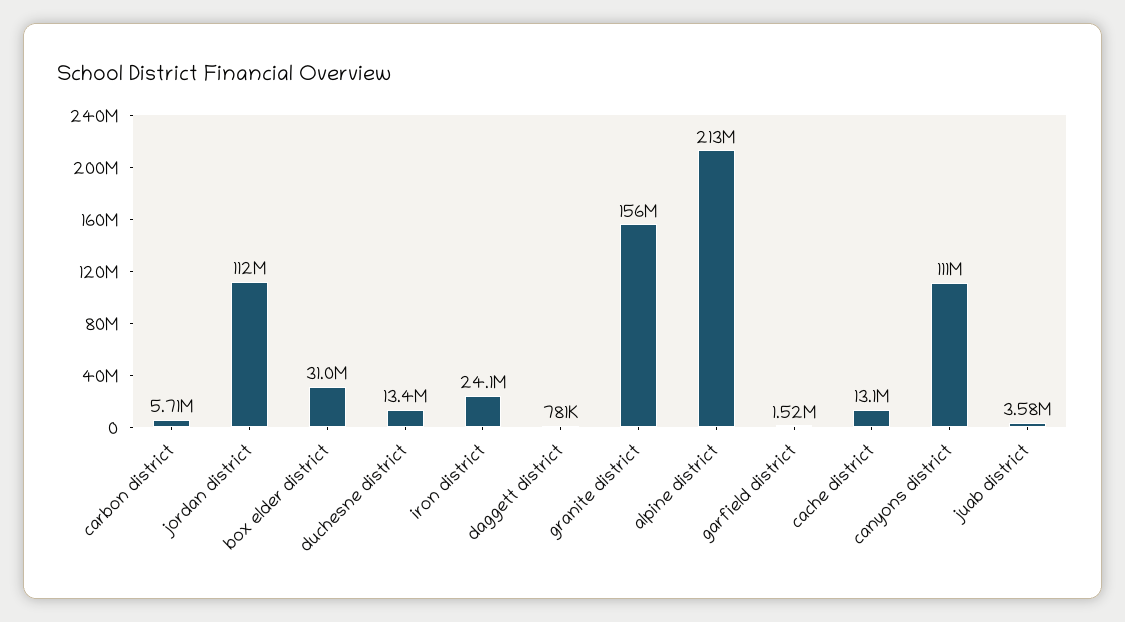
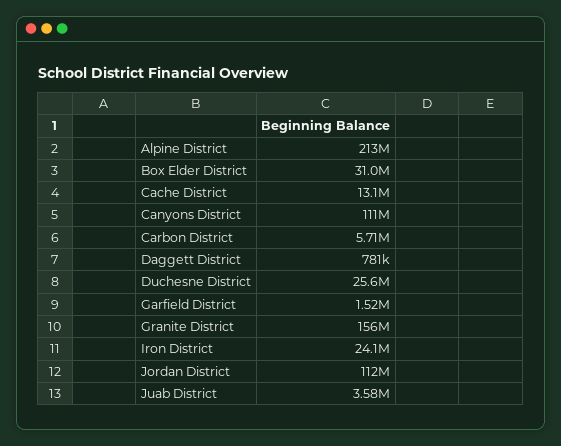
  {
    "carbon district": 5710000,
    "jordan district": 112000000,
    "box elder district": 31000000,
-   "duchesne district": 13400000,
+   "duchesne district": 25600000,
    "iron district": 24100000,
    "daggett district": 781000,
    "granite district": 156000000,
    "alpine district": 213000000,
    "garfield district": 1520000,
    "cache district": 13100000,
    "canyons district": 111000000,
    "juab district": 3580000
  }

